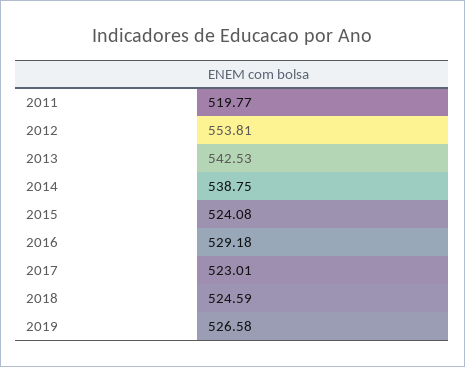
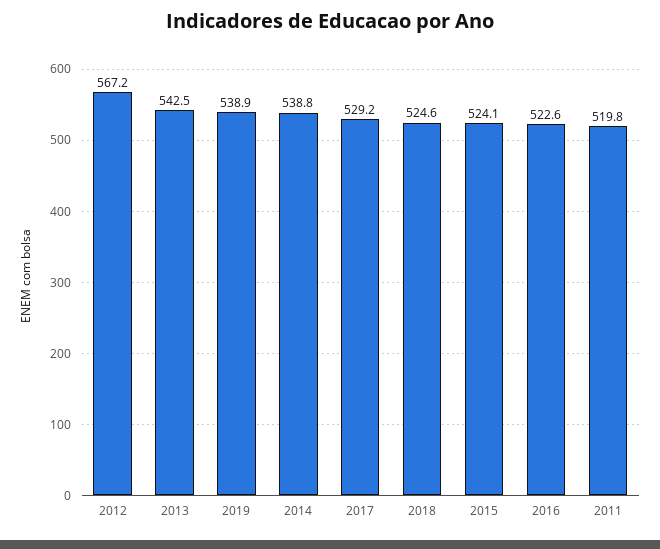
  {
    "2011": 519.77,
-   "2012": 553.81,
+   "2012": 567.2,
    "2013": 542.53,
    "2014": 538.75,
    "2015": 524.08,
-   "2016": 529.18,
+   "2016": 522.6,
-   "2017": 523.01,
+   "2017": 529.2,
    "2018": 524.59,
-   "2019": 526.58
+   "2019": 538.9
  }

